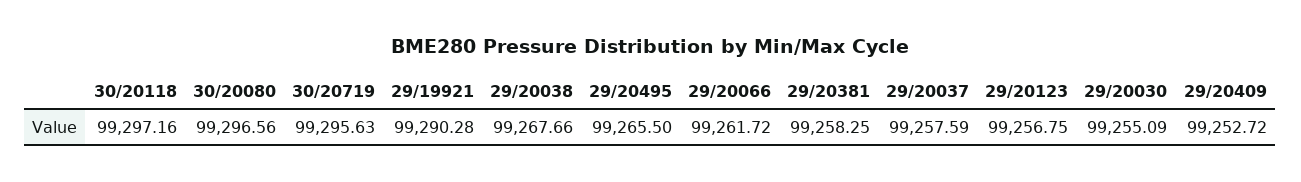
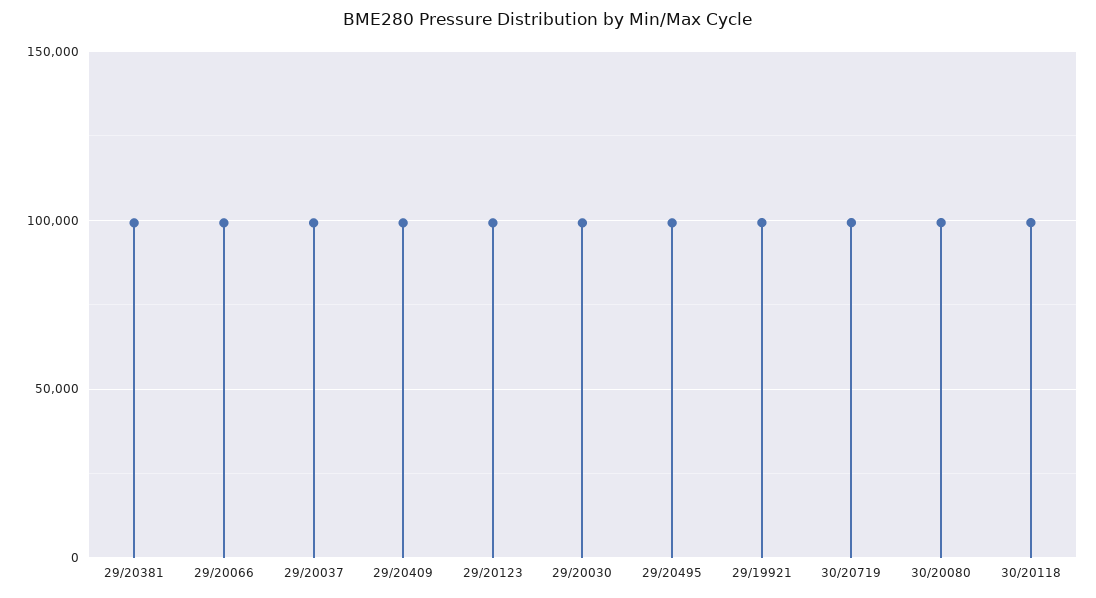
  {
    "30/20118": 99297.16,
    "30/20080": 99296.56,
    "30/20719": 99295.63,
    "29/19921": 99290.28,
-   "29/20038": 99267.66,
    "29/20495": 99265.5,
    "29/20066": 99261.72,
    "29/20381": 99258.25,
    "29/20037": 99257.59,
    "29/20123": 99256.75,
    "29/20030": 99255.09,
    "29/20409": 99252.72
  }

